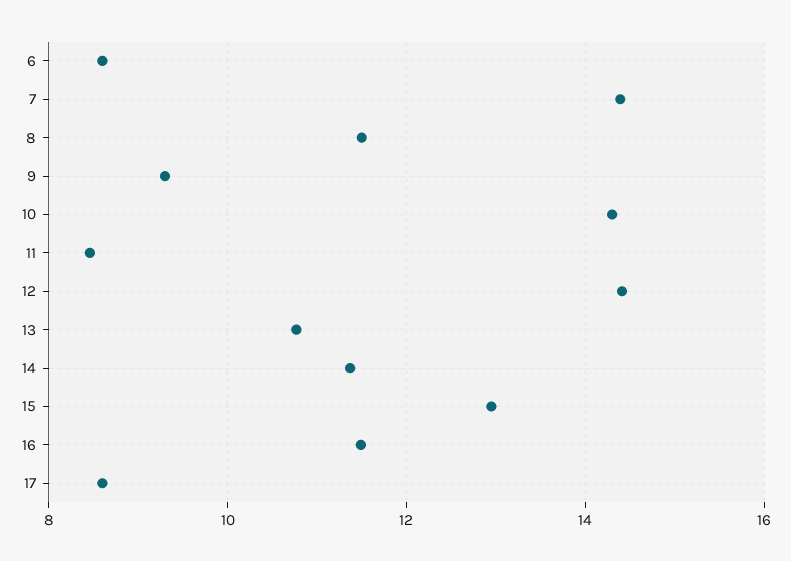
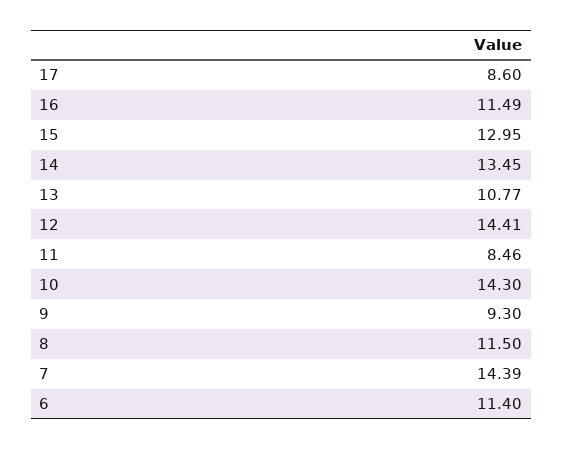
  {
-   "6": 8.6,
+   "6": 11.4,
    "7": 14.39,
    "8": 11.5,
    "9": 9.3,
    "10": 14.3,
    "11": 8.46,
    "12": 14.41,
    "13": 10.77,
-   "14": 11.4,
+   "14": 13.45,
    "15": 12.95,
    "16": 11.49,
    "17": 8.6
  }

